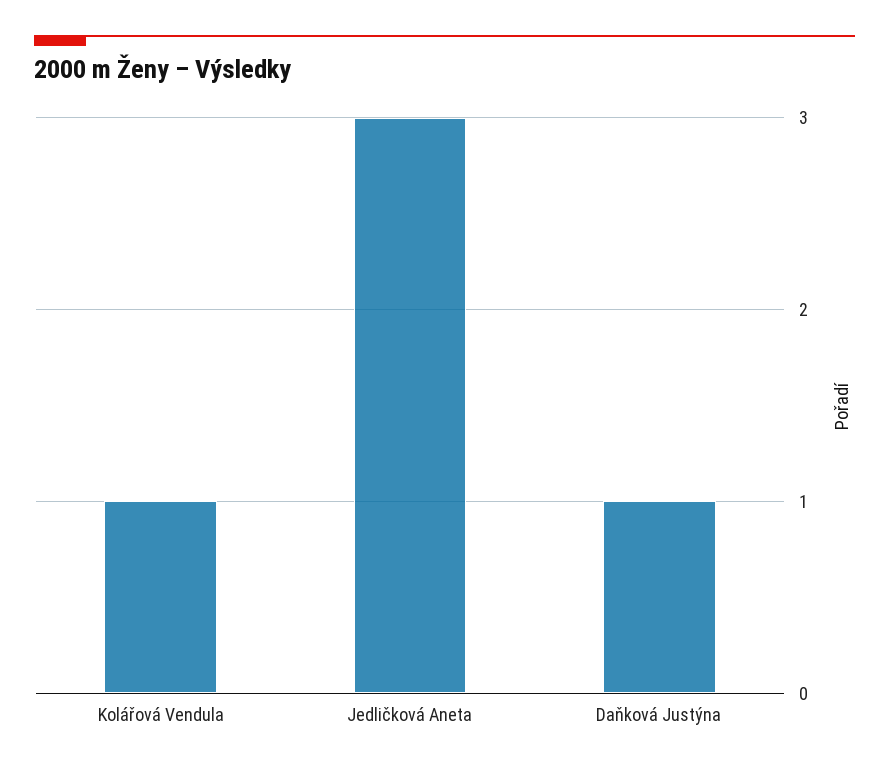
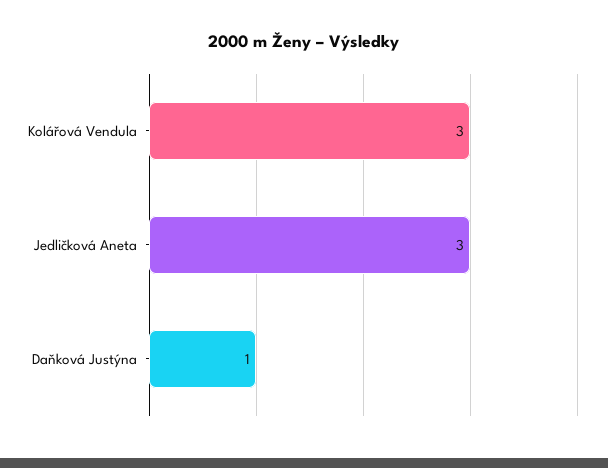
  {
-   "Kolářová Vendula": 1,
+   "Kolářová Vendula": 3,
    "Jedličková Aneta": 3,
    "Daňková Justýna": 1
  }

